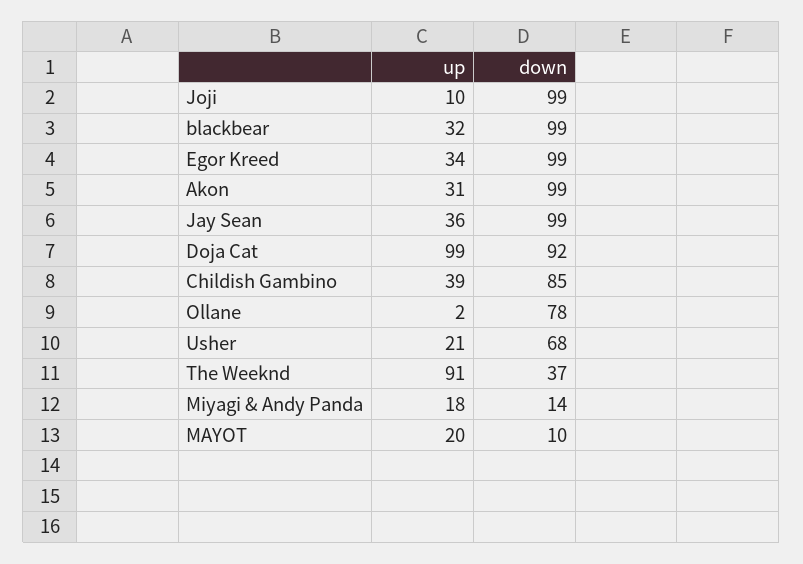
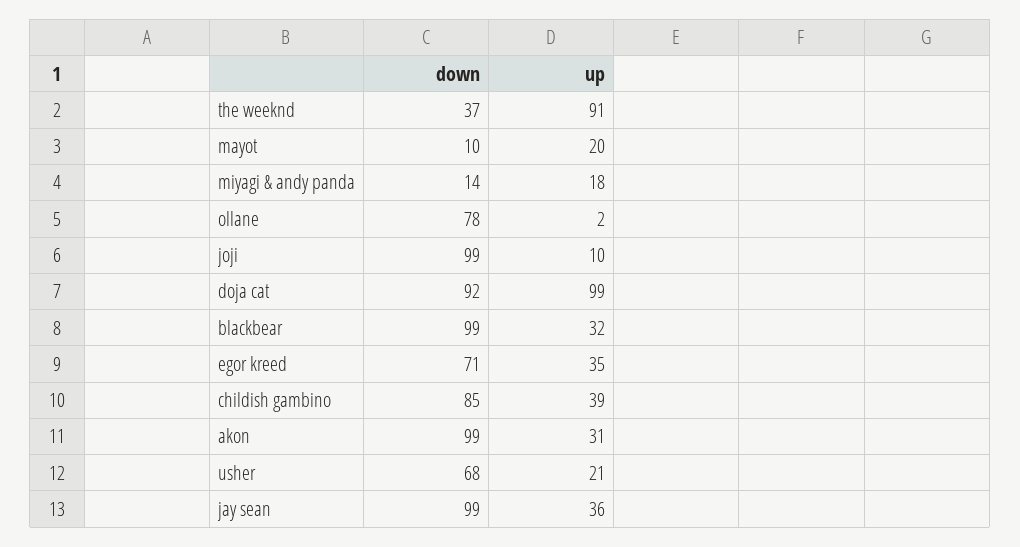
  {
    "up": {
      "Joji": 10,
      "blackbear": 32,
-     "Egor Kreed": 34,
+     "Egor Kreed": 35,
      "Akon": 31,
      "Jay Sean": 36,
      "Doja Cat": 99,
      "Childish Gambino": 39,
      "Ollane": 2,
      "Usher": 21,
      "The Weeknd": 91,
      "Miyagi & Andy Panda": 18,
      "MAYOT": 20
    },
    "down": {
      "Joji": 99,
      "blackbear": 99,
-     "Egor Kreed": 99,
+     "Egor Kreed": 71,
      "Akon": 99,
      "Jay Sean": 99,
      "Doja Cat": 92,
      "Childish Gambino": 85,
      "Ollane": 78,
      "Usher": 68,
      "The Weeknd": 37,
      "Miyagi & Andy Panda": 14,
      "MAYOT": 10
    }
  }

